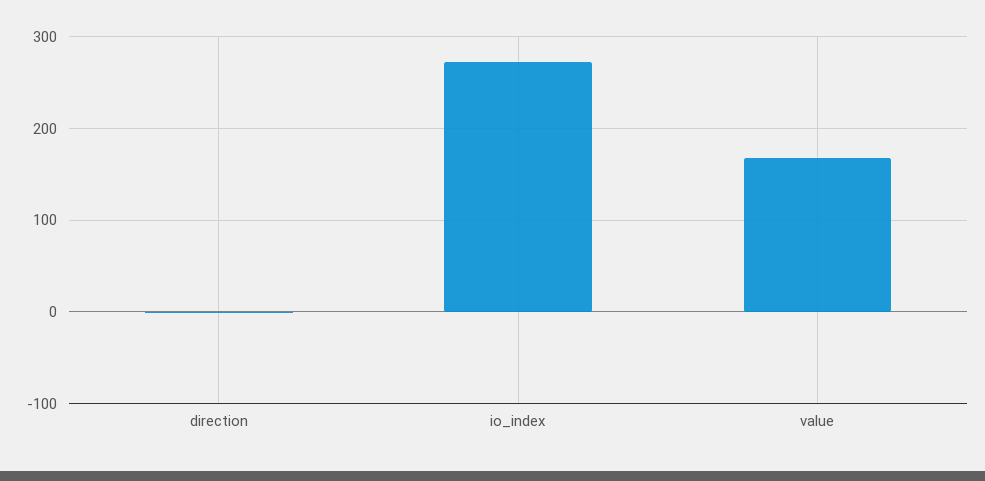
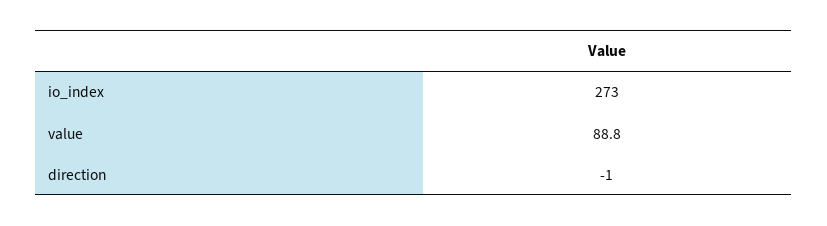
  {
    "direction": -1,
    "io_index": 273,
-   "value": 170
+   "value": 88.8
  }

